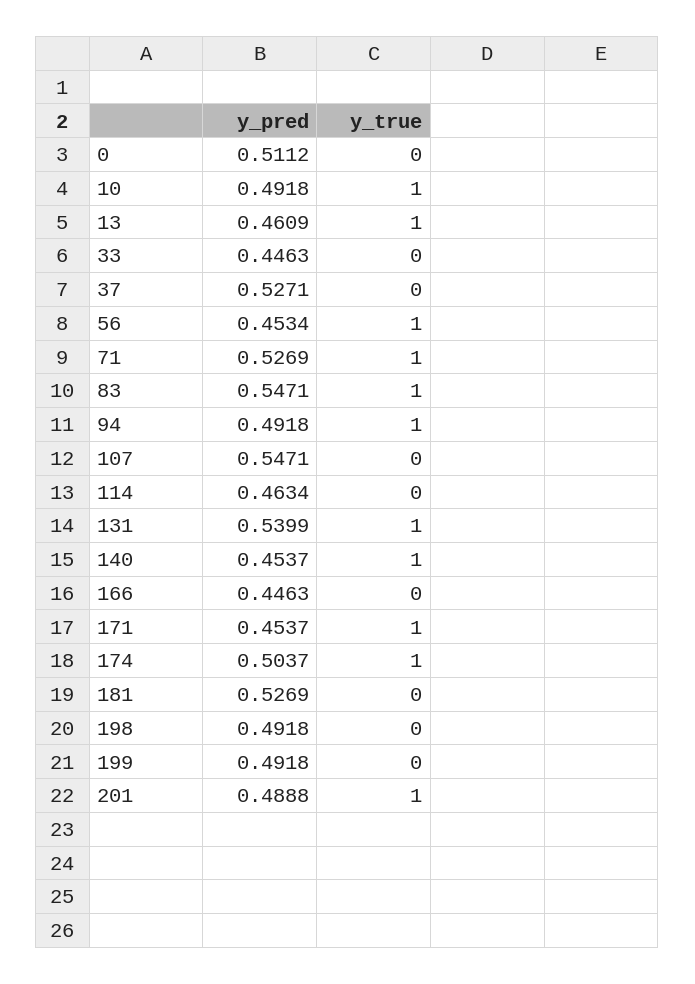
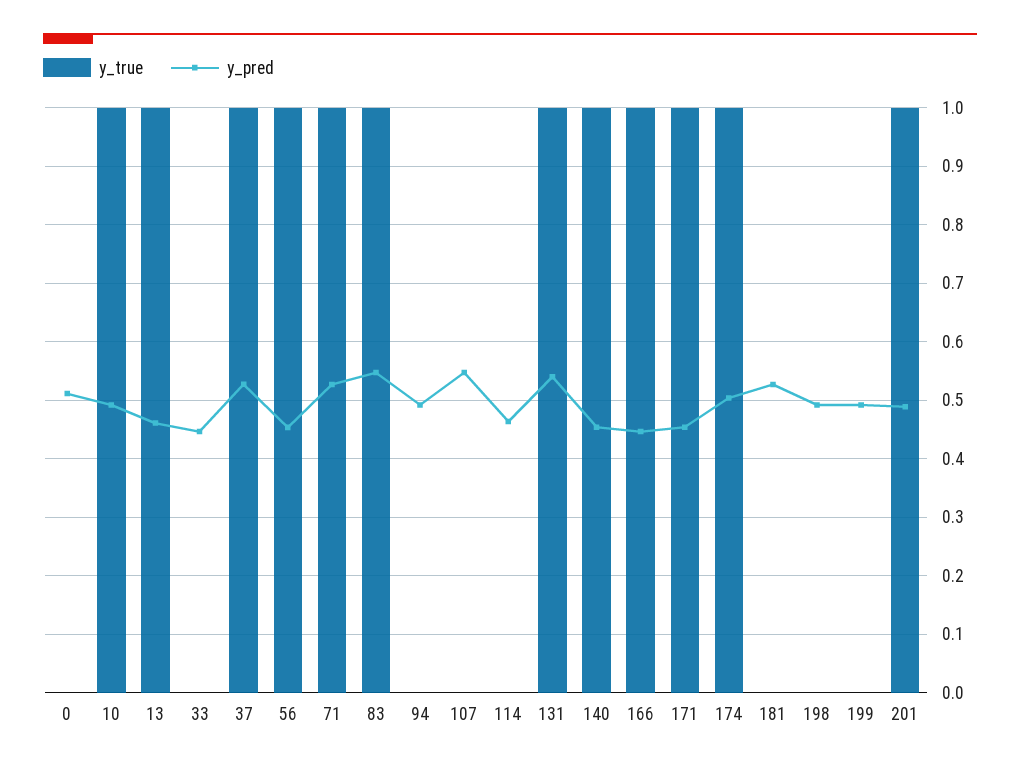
  {
    "y_pred": {
      "0": 0.5112,
      "10": 0.4918,
      "13": 0.4609,
      "33": 0.4463,
      "37": 0.5271,
      "56": 0.4534,
      "71": 0.5269,
      "83": 0.5471,
      "94": 0.4918,
      "107": 0.5471,
      "114": 0.4634,
      "131": 0.5399,
      "140": 0.4537,
      "166": 0.4463,
      "171": 0.4537,
      "174": 0.5037,
      "181": 0.5269,
      "198": 0.4918,
      "199": 0.4918,
      "201": 0.4888
    },
    "y_true": {
      "0": 0,
      "10": 1,
      "13": 1,
      "33": 0,
-     "37": 0,
+     "37": 1,
      "56": 1,
      "71": 1,
      "83": 1,
-     "94": 1,
+     "94": 0,
      "107": 0,
      "114": 0,
      "131": 1,
      "140": 1,
-     "166": 0,
+     "166": 1,
      "171": 1,
      "174": 1,
      "181": 0,
      "198": 0,
      "199": 0,
      "201": 1
    }
  }

